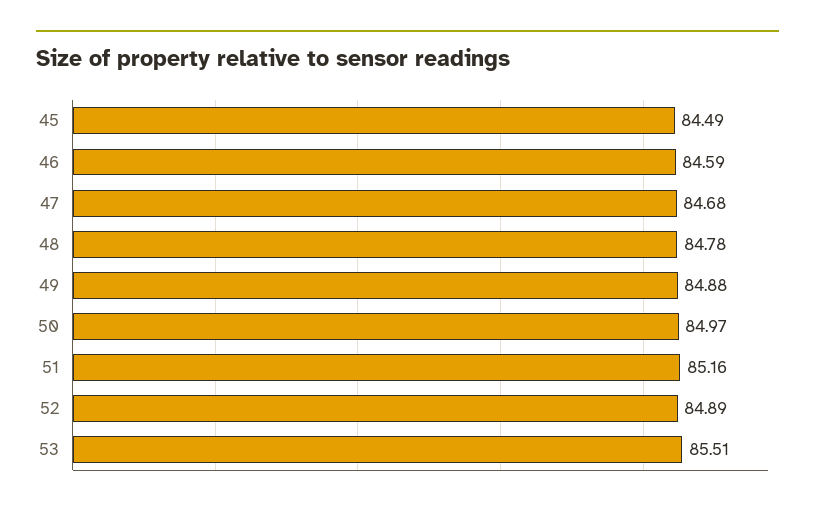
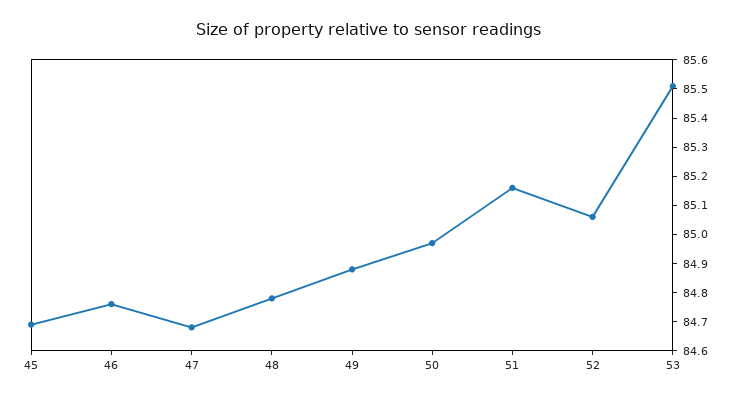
  {
-   "45": 84.49,
+   "45": 84.7,
-   "46": 84.59,
+   "46": 84.75,
    "47": 84.68,
    "48": 84.78,
    "49": 84.88,
    "50": 84.97,
    "51": 85.16,
-   "52": 84.89,
+   "52": 85.05,
    "53": 85.51
  }

